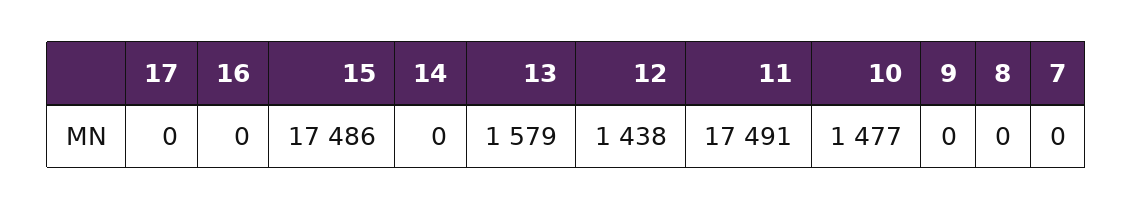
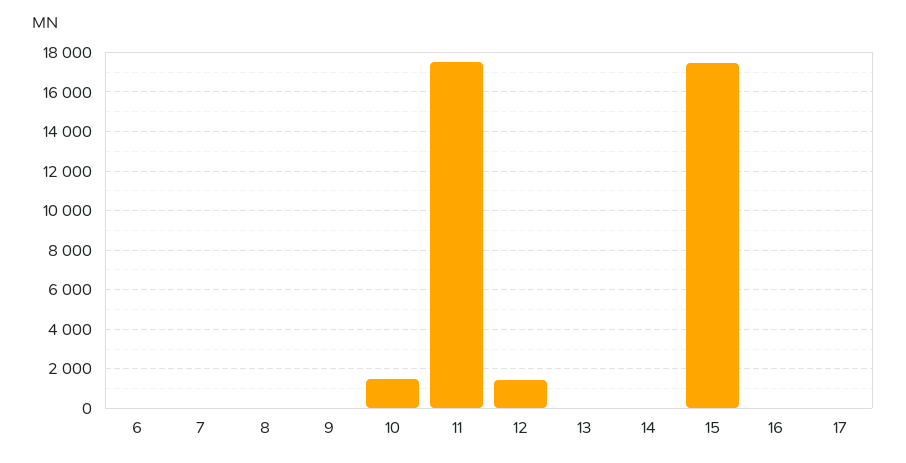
  {
    "17": 0,
    "16": 0,
    "15": 17486,
    "14": 0,
-   "13": 1579,
+   "13": 0,
    "12": 1438,
    "11": 17491,
    "10": 1477,
    "9": 0,
    "8": 0,
-   "7": 0
+   "7": 0,
+   "6": 0
  }

